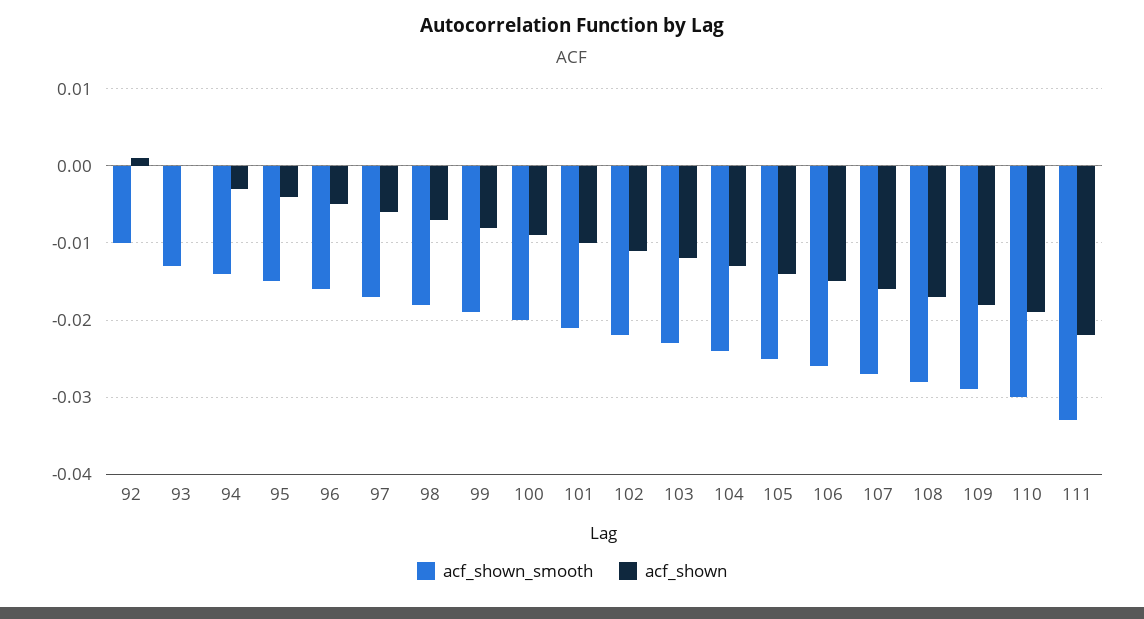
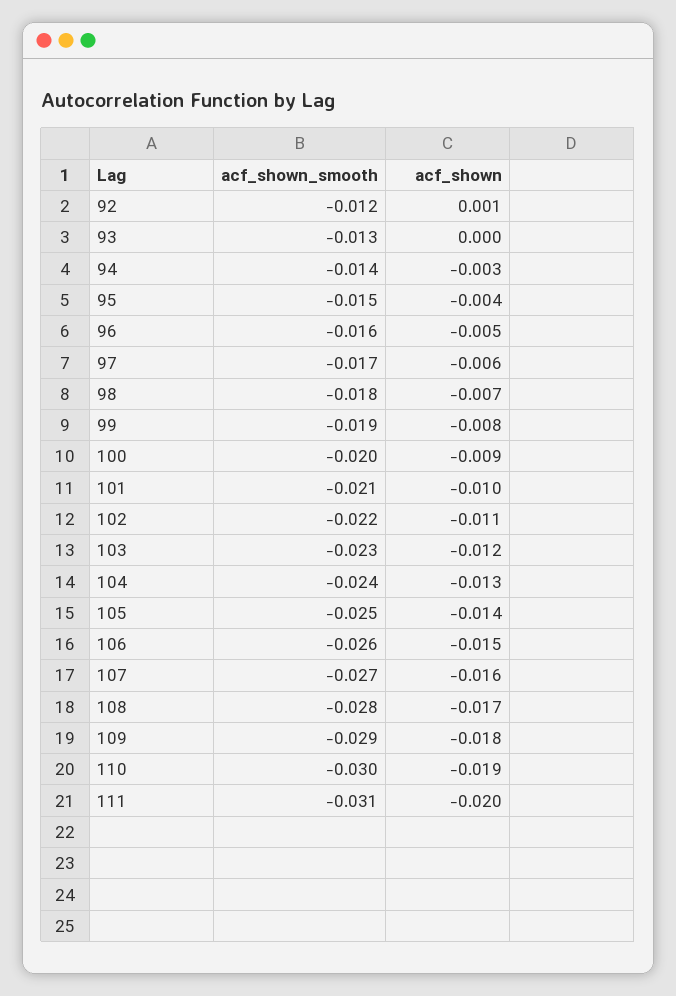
  {
    "acf_shown_smooth": {
-     "92": -0.01,
+     "92": -0.012,
      "93": -0.013,
      "94": -0.014,
      "95": -0.015,
      "96": -0.016,
      "97": -0.017,
      "98": -0.018,
      "99": -0.019,
      "100": -0.02,
      "101": -0.021,
      "102": -0.022,
      "103": -0.023,
      "104": -0.024,
      "105": -0.025,
      "106": -0.026,
      "107": -0.027,
      "108": -0.028,
      "109": -0.029,
      "110": -0.03,
-     "111": -0.033
+     "111": -0.031
    },
    "acf_shown": {
      "92": 0.001,
      "93": 0,
      "94": -0.003,
      "95": -0.004,
      "96": -0.005,
      "97": -0.006,
      "98": -0.007,
      "99": -0.008,
      "100": -0.009,
      "101": -0.01,
      "102": -0.011,
      "103": -0.012,
      "104": -0.013,
      "105": -0.014,
      "106": -0.015,
      "107": -0.016,
      "108": -0.017,
      "109": -0.018,
      "110": -0.019,
-     "111": -0.022
+     "111": -0.02
    }
  }

